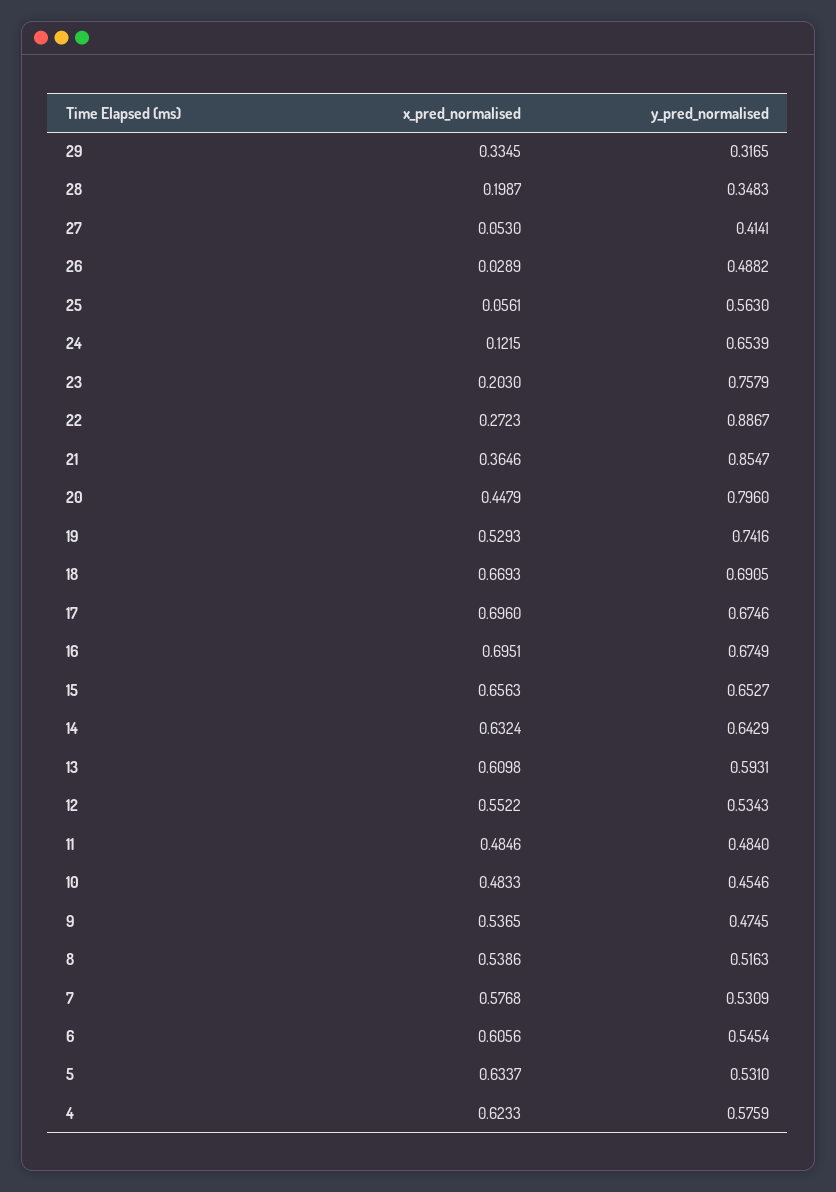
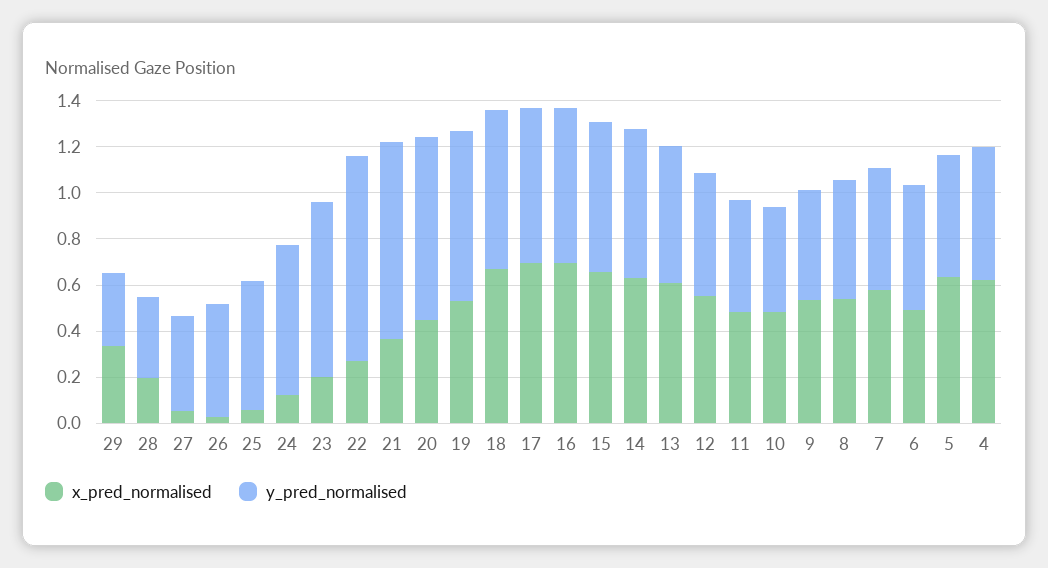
  {
    "x_pred_normalised": {
      "29": 0.3345,
      "28": 0.1987,
      "27": 0.053,
      "26": 0.0289,
      "25": 0.0561,
      "24": 0.1215,
      "23": 0.203,
      "22": 0.2723,
      "21": 0.3646,
      "20": 0.4479,
      "19": 0.5293,
      "18": 0.6693,
      "17": 0.696,
      "16": 0.6951,
      "15": 0.6563,
      "14": 0.6324,
      "13": 0.6098,
      "12": 0.5522,
      "11": 0.4846,
      "10": 0.4833,
      "9": 0.5365,
      "8": 0.5386,
      "7": 0.5768,
-     "6": 0.6056,
+     "6": 0.5,
      "5": 0.6337,
      "4": 0.6233
    },
    "y_pred_normalised": {
      "29": 0.3165,
      "28": 0.3483,
      "27": 0.4141,
      "26": 0.4882,
      "25": 0.563,
      "24": 0.6539,
      "23": 0.7579,
      "22": 0.8867,
      "21": 0.8547,
      "20": 0.796,
      "19": 0.7416,
      "18": 0.6905,
      "17": 0.6746,
      "16": 0.6749,
      "15": 0.6527,
      "14": 0.6429,
      "13": 0.5931,
      "12": 0.5343,
      "11": 0.484,
      "10": 0.4546,
      "9": 0.4745,
      "8": 0.5163,
      "7": 0.5309,
      "6": 0.5454,
      "5": 0.531,
      "4": 0.5759
    }
  }

